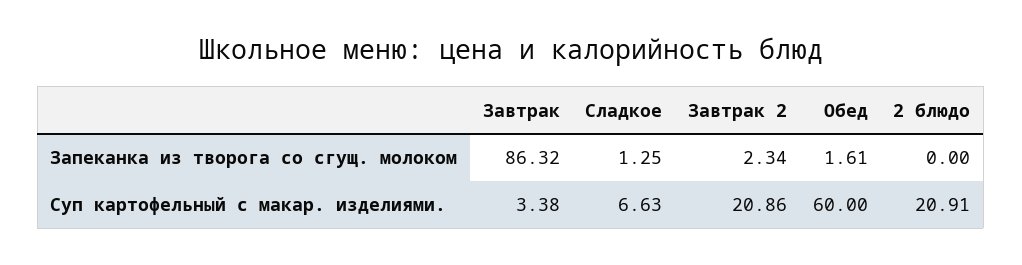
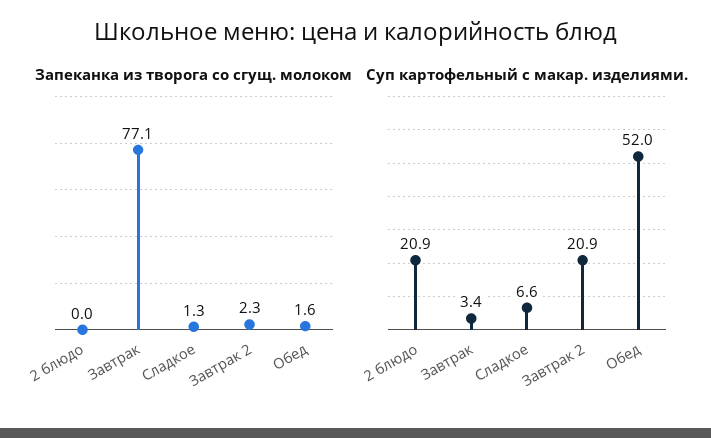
  {
    "Запеканка из творога со сгущ. молоком": {
-     "Завтрак": 86.32,
+     "Завтрак": 77.1,
      "Сладкое": 1.25,
      "Завтрак 2": 2.34,
      "Обед": 1.61,
      "2 блюдо": 0
    },
    "Суп картофельный с макар. изделиями.": {
      "Завтрак": 3.38,
      "Сладкое": 6.63,
      "Завтрак 2": 20.86,
-     "Обед": 60,
+     "Обед": 52,
      "2 блюдо": 20.91
    }
  }

